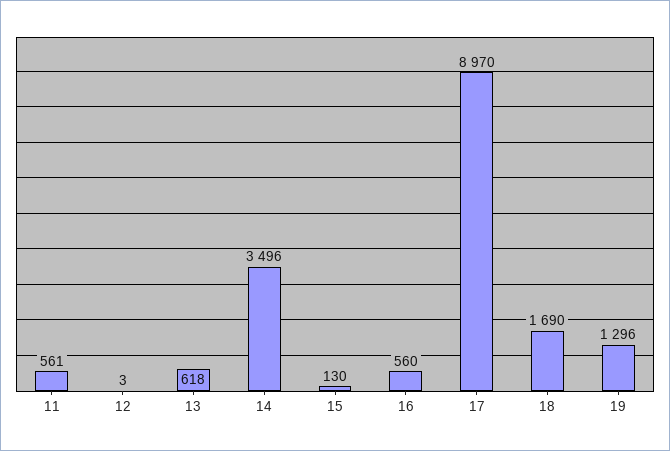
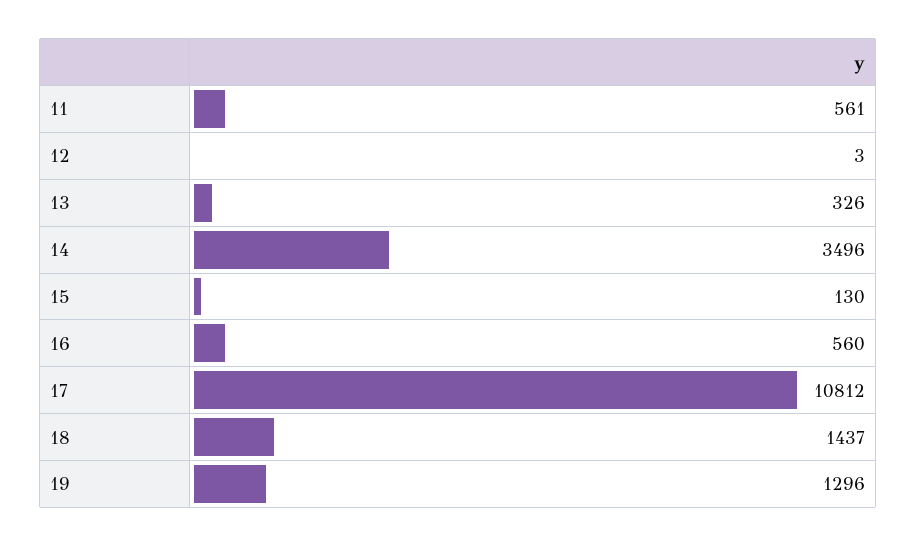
  {
    "11": 561,
    "12": 3,
-   "13": 618,
+   "13": 326,
    "14": 3496,
    "15": 130,
    "16": 560,
-   "17": 8970,
+   "17": 10812,
-   "18": 1690,
+   "18": 1437,
    "19": 1296
  }

